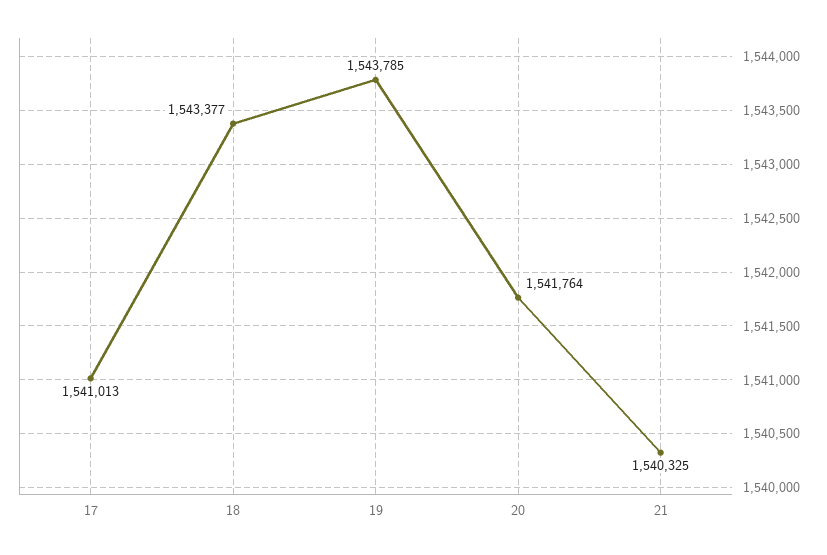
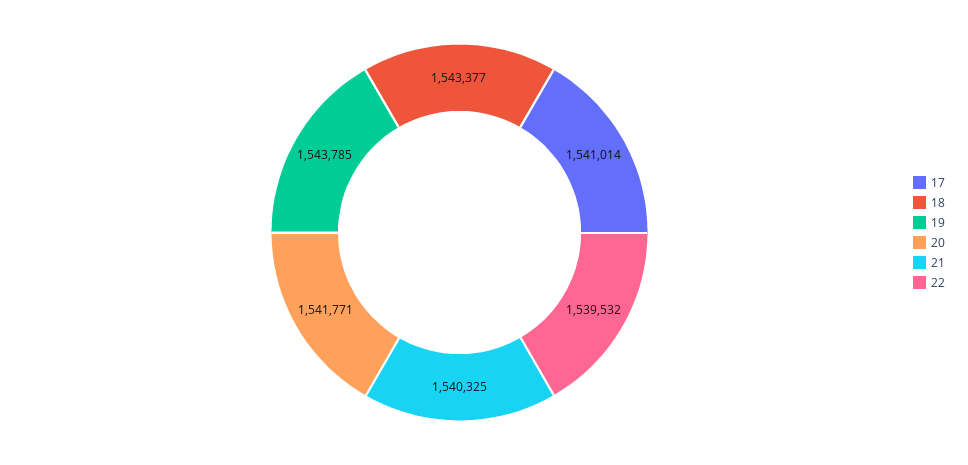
  {
-   "17": 1541013,
+   "17": 1541014,
    "18": 1543377,
    "19": 1543785,
-   "20": 1541764,
+   "20": 1541771,
-   "21": 1540325
+   "21": 1540325,
+   "22": 1539532
  }

